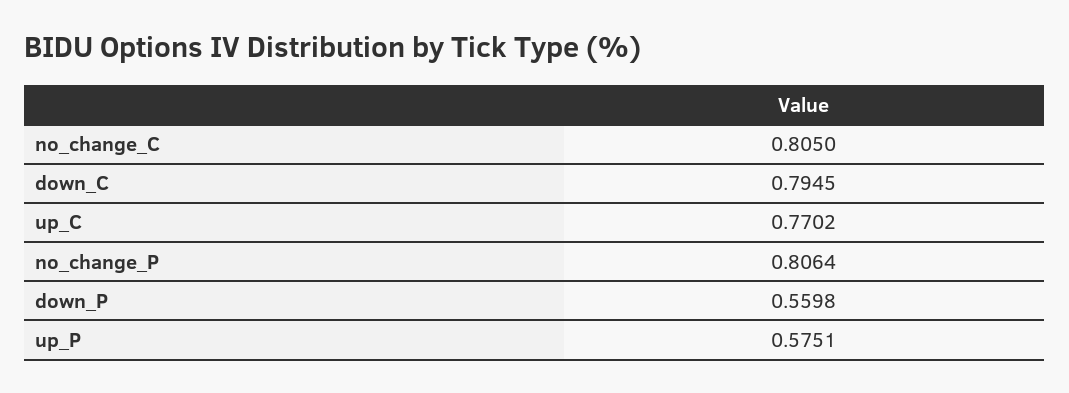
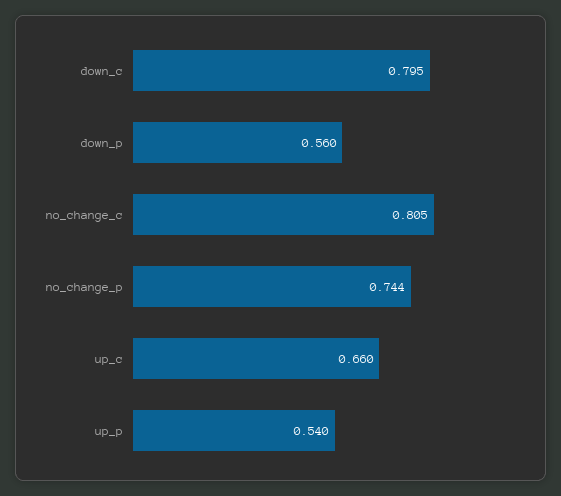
  {
    "no_change_C": 0.805,
    "down_C": 0.7945,
-   "up_C": 0.7702,
+   "up_C": 0.66,
-   "no_change_P": 0.8064,
+   "no_change_P": 0.744,
    "down_P": 0.5598,
-   "up_P": 0.5751
+   "up_P": 0.54
  }

